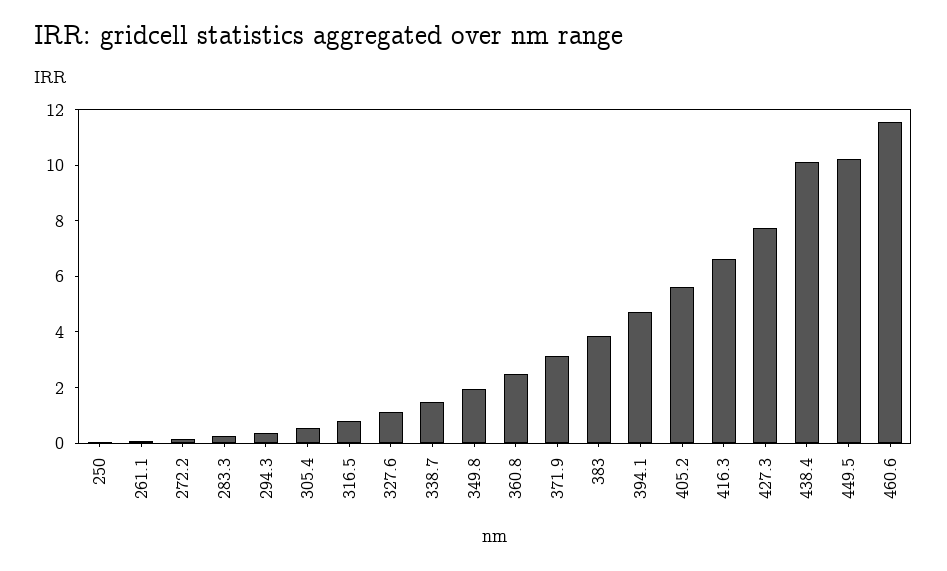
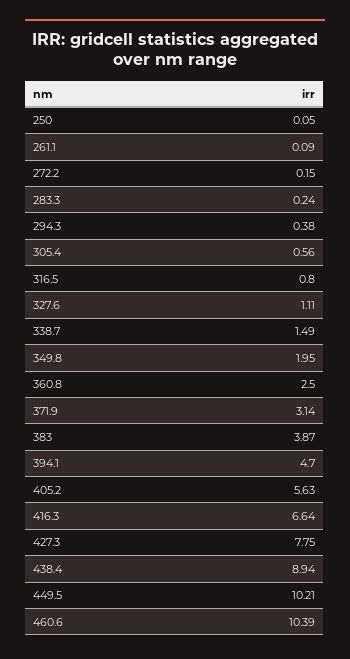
  {
    "250": 0.05,
    "261.1": 0.09,
    "272.2": 0.15,
    "283.3": 0.24,
    "294.3": 0.38,
    "305.4": 0.56,
    "316.5": 0.8,
    "327.6": 1.11,
    "338.7": 1.49,
    "349.8": 1.95,
    "360.8": 2.5,
    "371.9": 3.14,
    "383": 3.87,
    "394.1": 4.7,
    "405.2": 5.63,
    "416.3": 6.64,
    "427.3": 7.75,
-   "438.4": 10,
+   "438.4": 8.94,
    "449.5": 10.21,
-   "460.6": 11.5
+   "460.6": 10.39
  }

